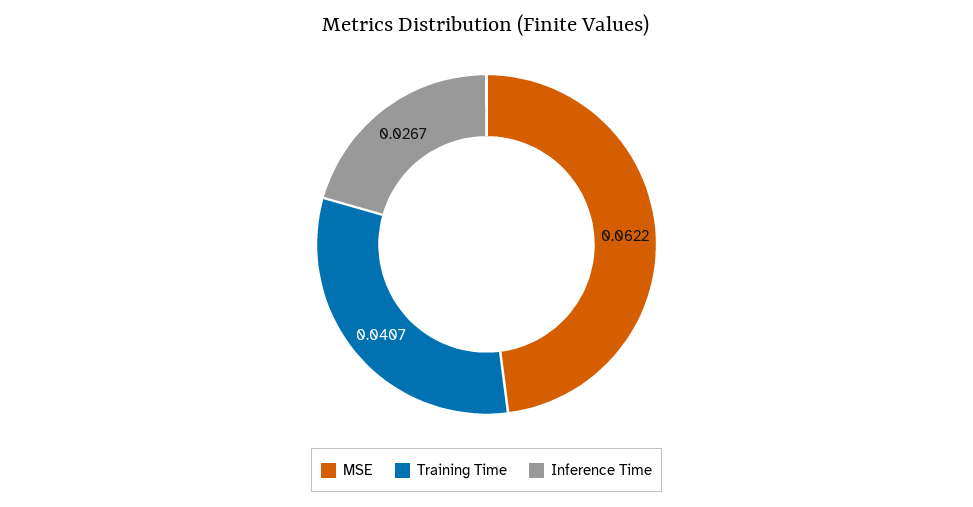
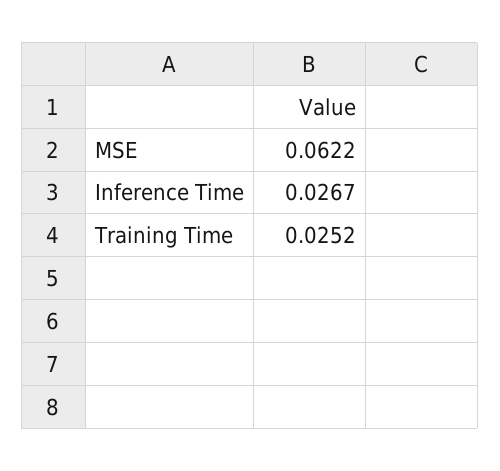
  {
    "MSE": 0.0622,
-   "Training Time": 0.0407,
+   "Training Time": 0.0252,
    "Inference Time": 0.0267
  }

